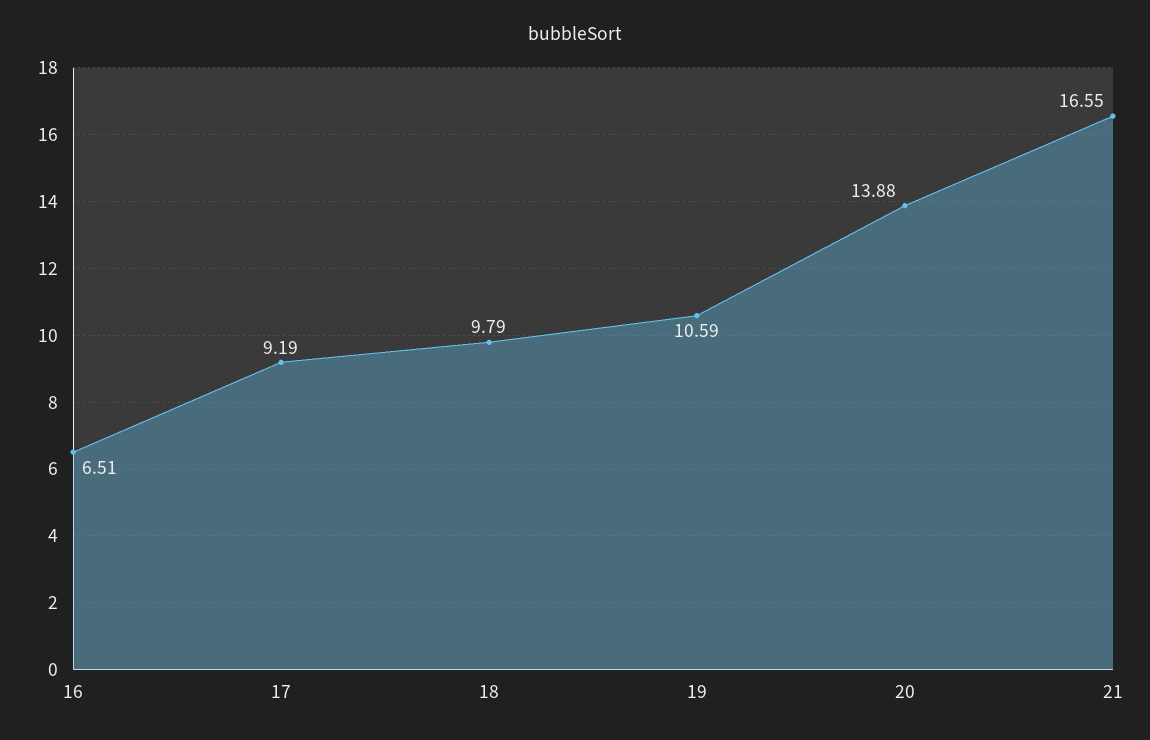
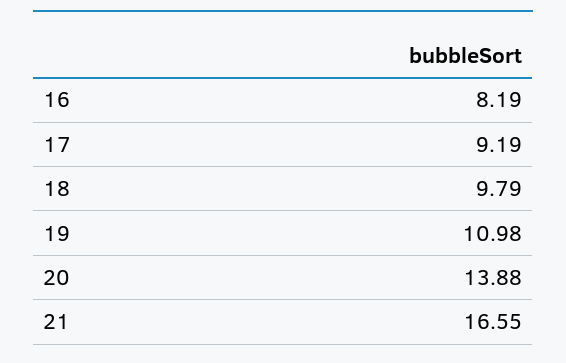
  {
-   "16": 6.51,
+   "16": 8.19,
    "17": 9.19,
    "18": 9.79,
-   "19": 10.59,
+   "19": 10.98,
    "20": 13.88,
    "21": 16.55
  }

